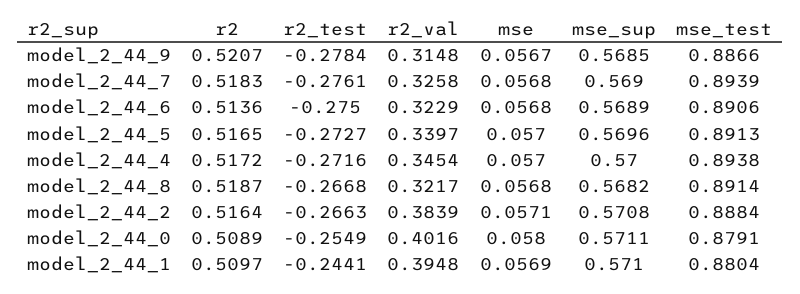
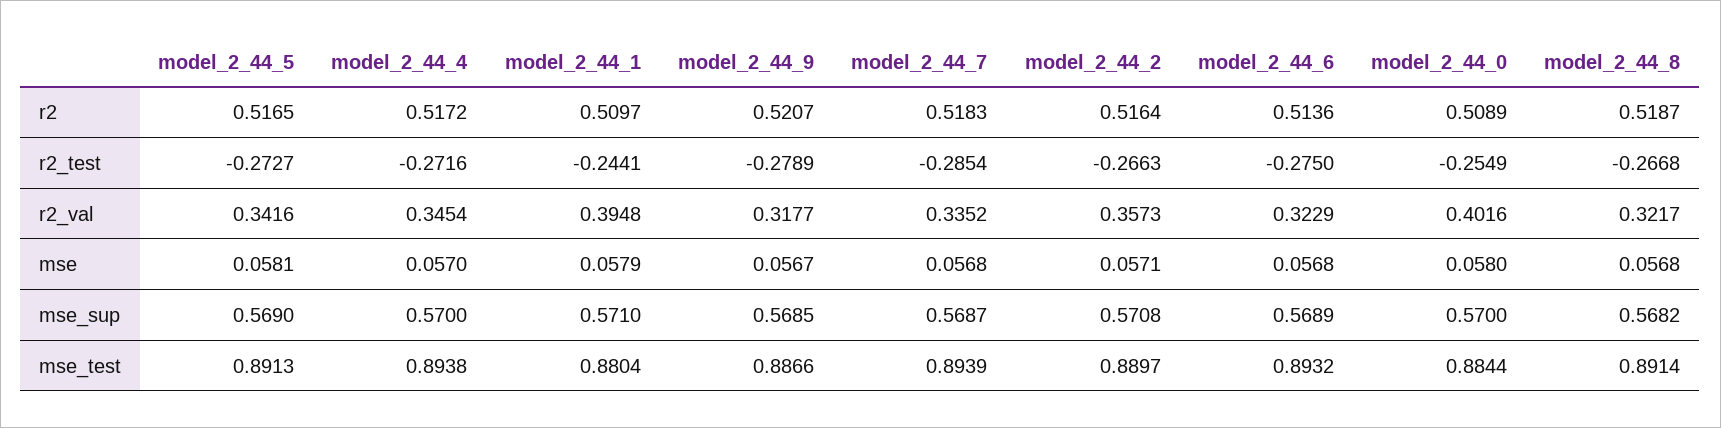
  {
    "r2": {
      "model_2_44_9": 0.5207,
      "model_2_44_7": 0.5183,
      "model_2_44_6": 0.5136,
      "model_2_44_5": 0.5165,
      "model_2_44_4": 0.5172,
      "model_2_44_8": 0.5187,
      "model_2_44_2": 0.5164,
      "model_2_44_0": 0.5089,
      "model_2_44_1": 0.5097
    },
    "r2_test": {
-     "model_2_44_9": -0.2784,
+     "model_2_44_9": -0.2789,
-     "model_2_44_7": -0.2761,
+     "model_2_44_7": -0.2854,
      "model_2_44_6": -0.275,
      "model_2_44_5": -0.2727,
      "model_2_44_4": -0.2716,
      "model_2_44_8": -0.2668,
      "model_2_44_2": -0.2663,
      "model_2_44_0": -0.2549,
      "model_2_44_1": -0.2441
    },
    "r2_val": {
-     "model_2_44_9": 0.3148,
+     "model_2_44_9": 0.3177,
-     "model_2_44_7": 0.3258,
+     "model_2_44_7": 0.3352,
      "model_2_44_6": 0.3229,
-     "model_2_44_5": 0.3397,
+     "model_2_44_5": 0.3416,
      "model_2_44_4": 0.3454,
      "model_2_44_8": 0.3217,
-     "model_2_44_2": 0.3839,
+     "model_2_44_2": 0.3573,
      "model_2_44_0": 0.4016,
      "model_2_44_1": 0.3948
    },
    "mse": {
      "model_2_44_9": 0.0567,
      "model_2_44_7": 0.0568,
      "model_2_44_6": 0.0568,
-     "model_2_44_5": 0.057,
+     "model_2_44_5": 0.0581,
      "model_2_44_4": 0.057,
      "model_2_44_8": 0.0568,
      "model_2_44_2": 0.0571,
      "model_2_44_0": 0.058,
-     "model_2_44_1": 0.0569
+     "model_2_44_1": 0.0579
    },
    "mse_sup": {
      "model_2_44_9": 0.5685,
-     "model_2_44_7": 0.569,
+     "model_2_44_7": 0.5687,
      "model_2_44_6": 0.5689,
-     "model_2_44_5": 0.5696,
+     "model_2_44_5": 0.569,
      "model_2_44_4": 0.57,
      "model_2_44_8": 0.5682,
      "model_2_44_2": 0.5708,
-     "model_2_44_0": 0.5711,
+     "model_2_44_0": 0.57,
      "model_2_44_1": 0.571
    },
    "mse_test": {
      "model_2_44_9": 0.8866,
      "model_2_44_7": 0.8939,
-     "model_2_44_6": 0.8906,
+     "model_2_44_6": 0.8932,
      "model_2_44_5": 0.8913,
      "model_2_44_4": 0.8938,
      "model_2_44_8": 0.8914,
-     "model_2_44_2": 0.8884,
+     "model_2_44_2": 0.8897,
-     "model_2_44_0": 0.8791,
+     "model_2_44_0": 0.8844,
      "model_2_44_1": 0.8804
    }
  }

